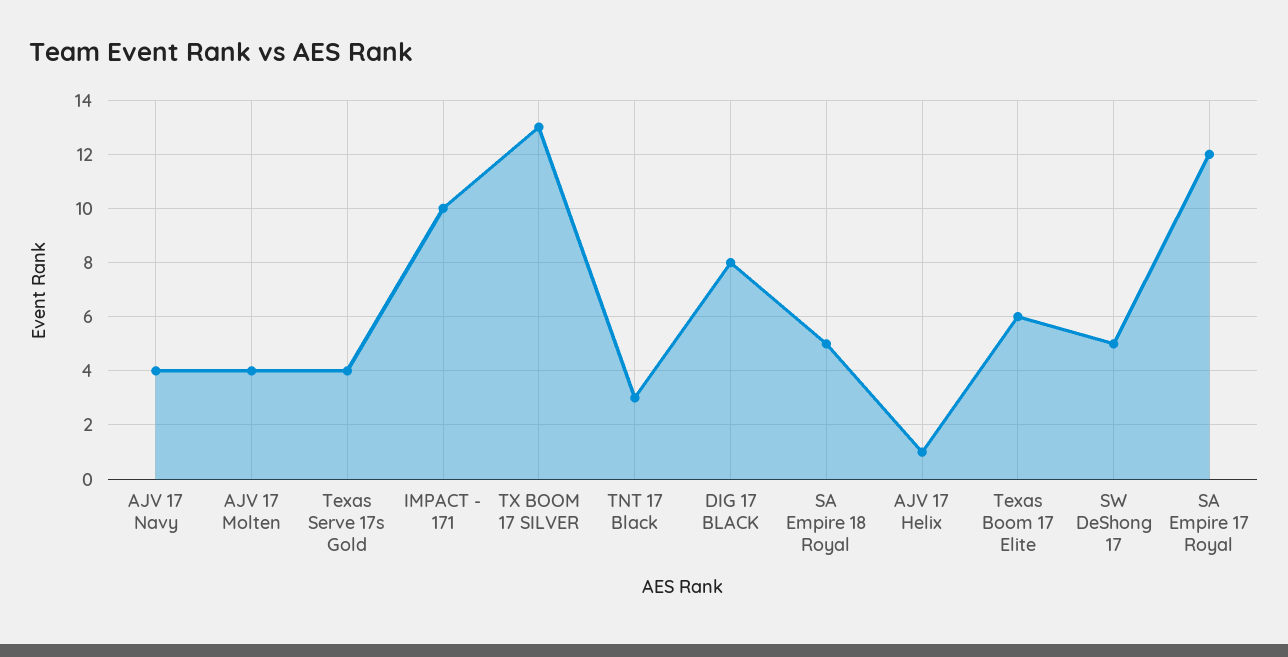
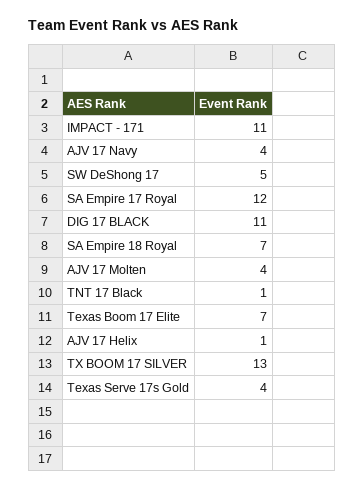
  {
    "AJV 17 Navy": 4,
    "AJV 17 Molten": 4,
    "Texas Serve 17s Gold": 4,
-   "IMPACT - 171": 10,
+   "IMPACT - 171": 11,
    "TX BOOM 17 SILVER": 13,
-   "TNT 17 Black": 3,
+   "TNT 17 Black": 1,
-   "DIG 17 BLACK": 8,
+   "DIG 17 BLACK": 11,
-   "SA Empire 18 Royal": 5,
+   "SA Empire 18 Royal": 7,
    "AJV 17 Helix": 1,
-   "Texas Boom 17 Elite": 6,
+   "Texas Boom 17 Elite": 7,
    "SW DeShong 17": 5,
    "SA Empire 17 Royal": 12
  }

